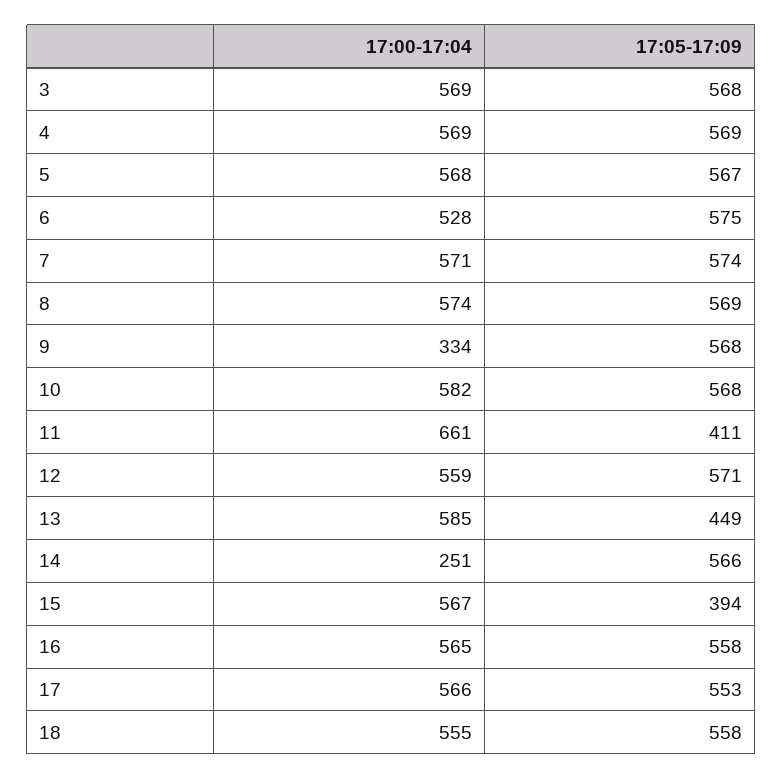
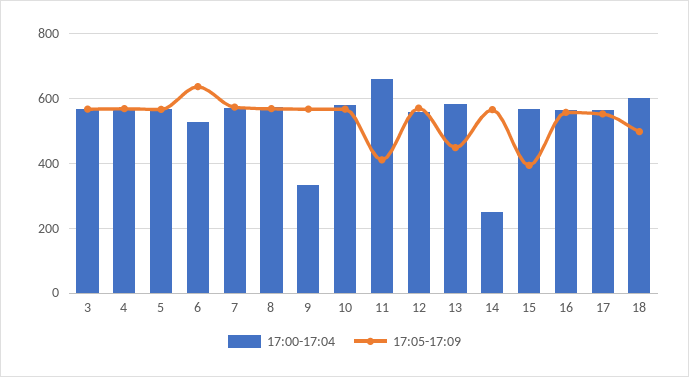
  {
    "17:00-17:04": {
      "3": 569,
      "4": 569,
      "5": 568,
      "6": 528,
      "7": 571,
      "8": 574,
      "9": 334,
      "10": 582,
      "11": 661,
      "12": 559,
      "13": 585,
      "14": 251,
      "15": 567,
      "16": 565,
      "17": 566,
-     "18": 555
+     "18": 600
    },
    "17:05-17:09": {
      "3": 568,
      "4": 569,
      "5": 567,
-     "6": 575,
+     "6": 640,
      "7": 574,
      "8": 569,
      "9": 568,
      "10": 568,
      "11": 411,
      "12": 571,
      "13": 449,
      "14": 566,
      "15": 394,
      "16": 558,
      "17": 553,
-     "18": 558
+     "18": 500
    }
  }

